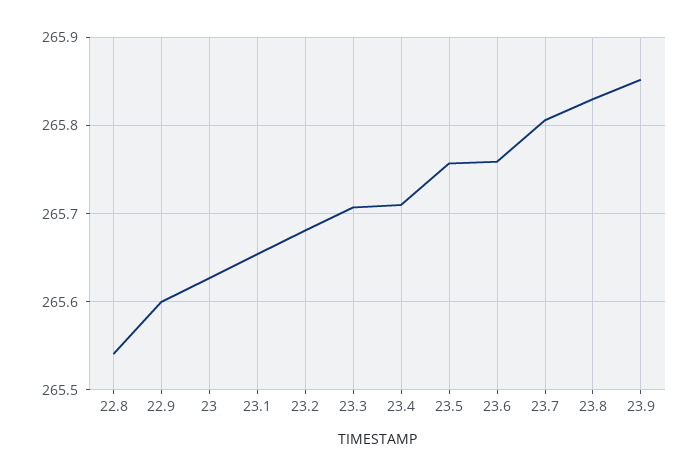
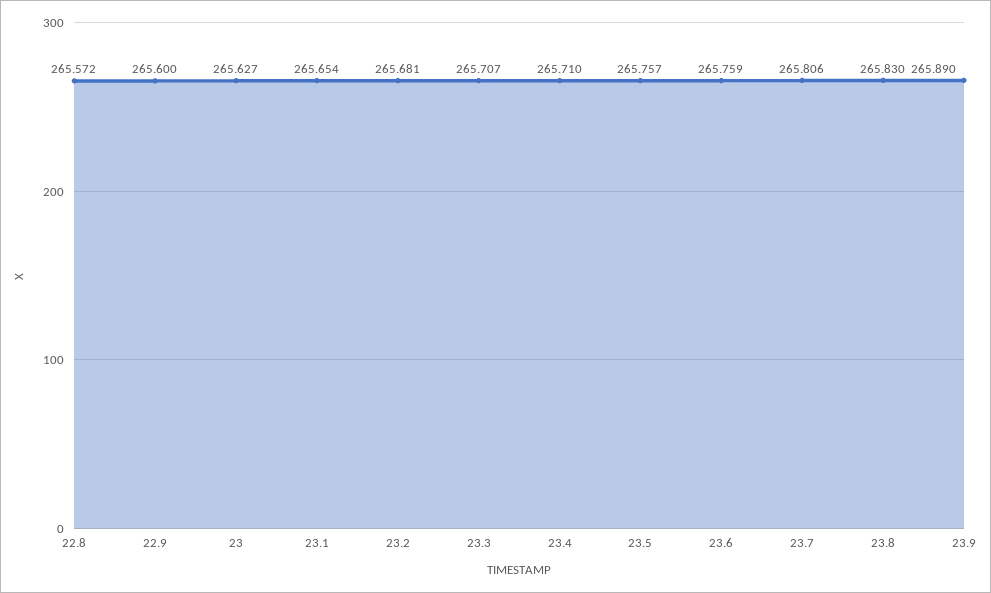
  {
-   "22.8": 265.54,
+   "22.8": 265.572,
    "22.9": 265.6,
    "23": 265.627,
    "23.1": 265.654,
    "23.2": 265.681,
    "23.3": 265.707,
    "23.4": 265.71,
    "23.5": 265.757,
    "23.6": 265.759,
    "23.7": 265.806,
    "23.8": 265.83,
-   "23.9": 265.85
+   "23.9": 265.89
  }

